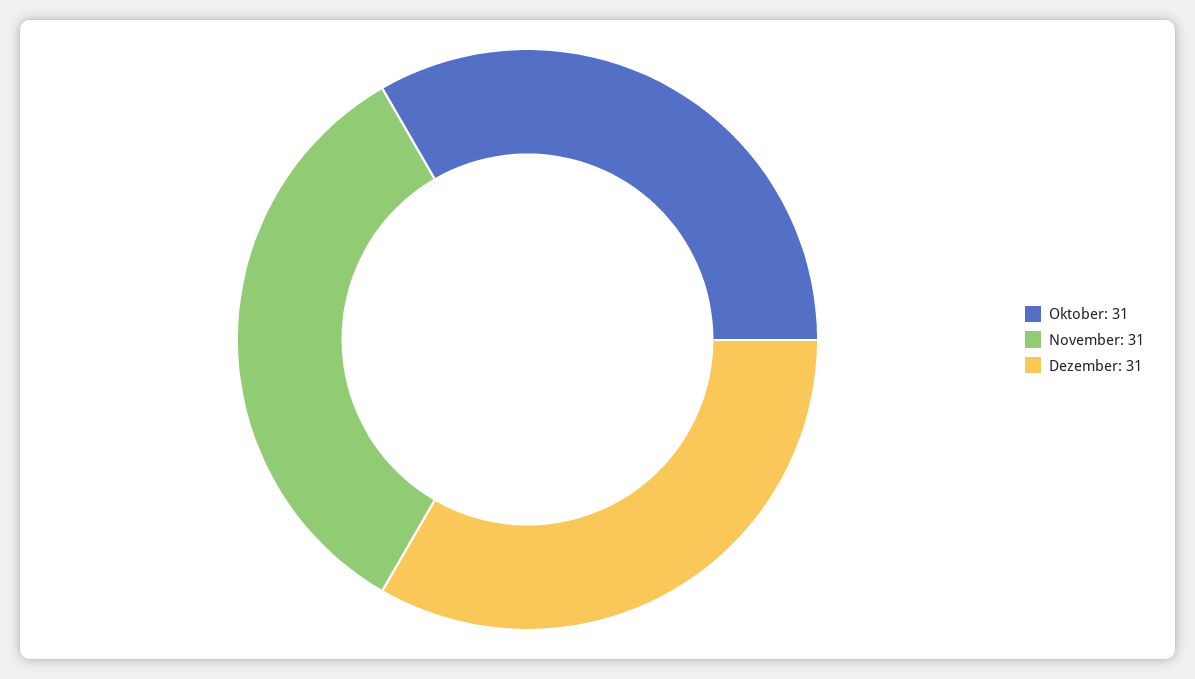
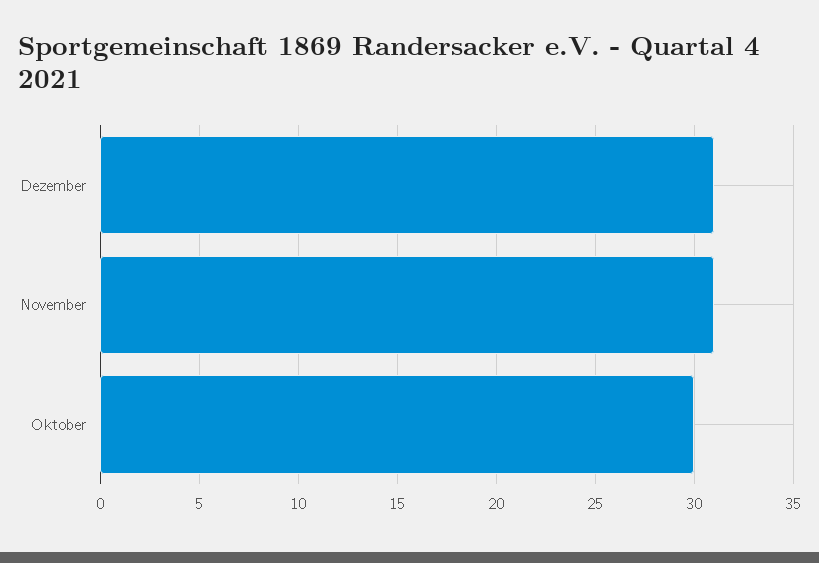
  {
-   "Oktober": 31,
+   "Oktober": 30,
    "November": 31,
    "Dezember": 31
  }

